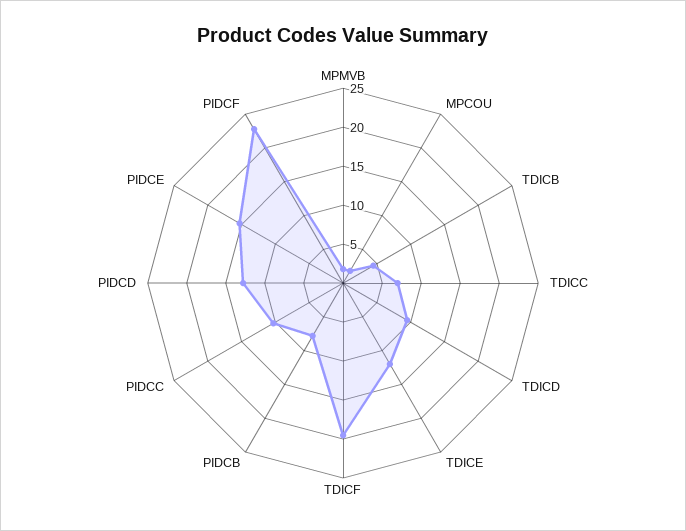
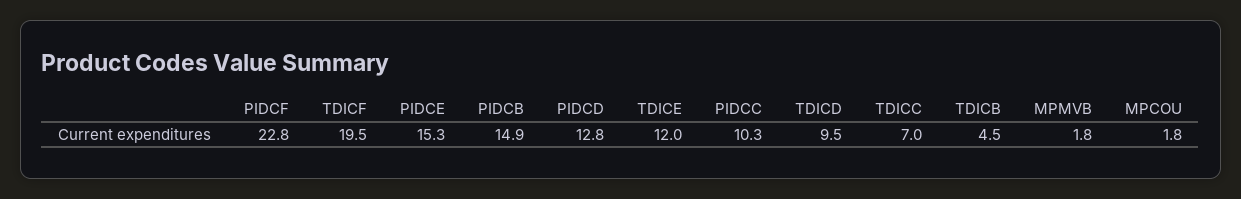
  {
    "MPMVB": 1.8,
    "MPCOU": 1.8,
    "TDICB": 4.5,
    "TDICC": 7,
    "TDICD": 9.5,
    "TDICE": 12,
    "TDICF": 19.5,
-   "PIDCB": 7.5,
+   "PIDCB": 14.9,
    "PIDCC": 10.3,
    "PIDCD": 12.8,
    "PIDCE": 15.3,
    "PIDCF": 22.8
  }

